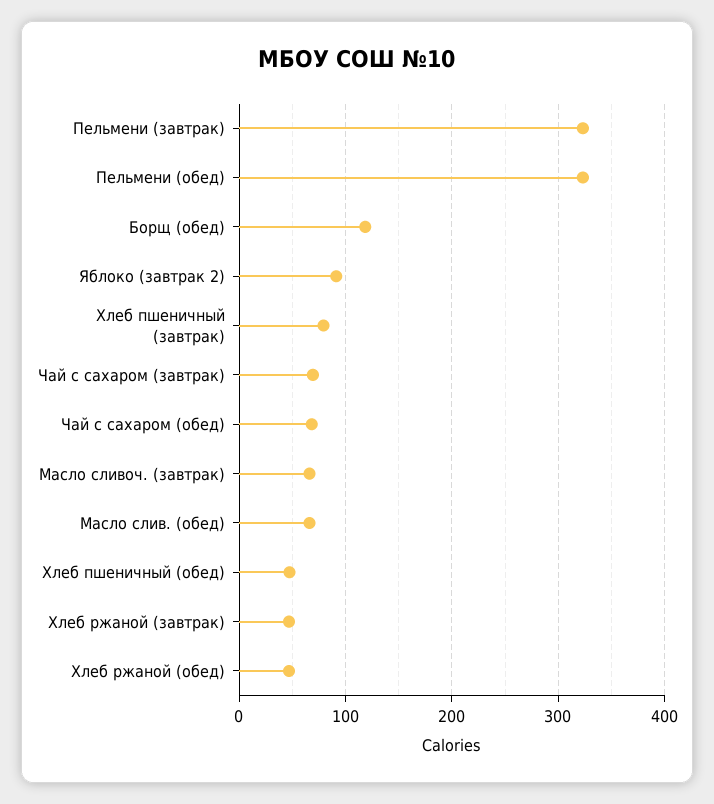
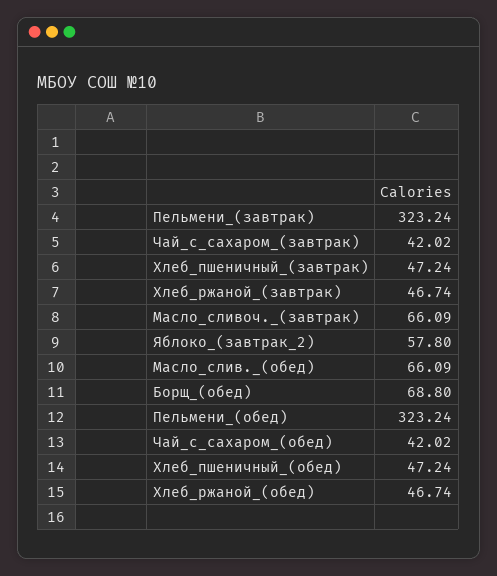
  {
    "Пельмени (завтрак)": 323.24,
    "Пельмени (обед)": 323.24,
-   "Борщ (обед)": 120,
+   "Борщ (обед)": 68.8,
-   "Яблоко (завтрак 2)": 90,
+   "Яблоко (завтрак 2)": 57.8,
-   "Хлеб пшеничный (завтрак)": 80,
+   "Хлеб пшеничный (завтрак)": 47.24,
-   "Чай с сахаром (завтрак)": 70,
+   "Чай с сахаром (завтрак)": 42.02,
-   "Чай с сахаром (обед)": 70,
+   "Чай с сахаром (обед)": 42.02,
    "Масло сливоч. (завтрак)": 66.09,
    "Масло слив. (обед)": 66.09,
    "Хлеб пшеничный (обед)": 47.24,
    "Хлеб ржаной (завтрак)": 46.74,
    "Хлеб ржаной (обед)": 46.74
  }

